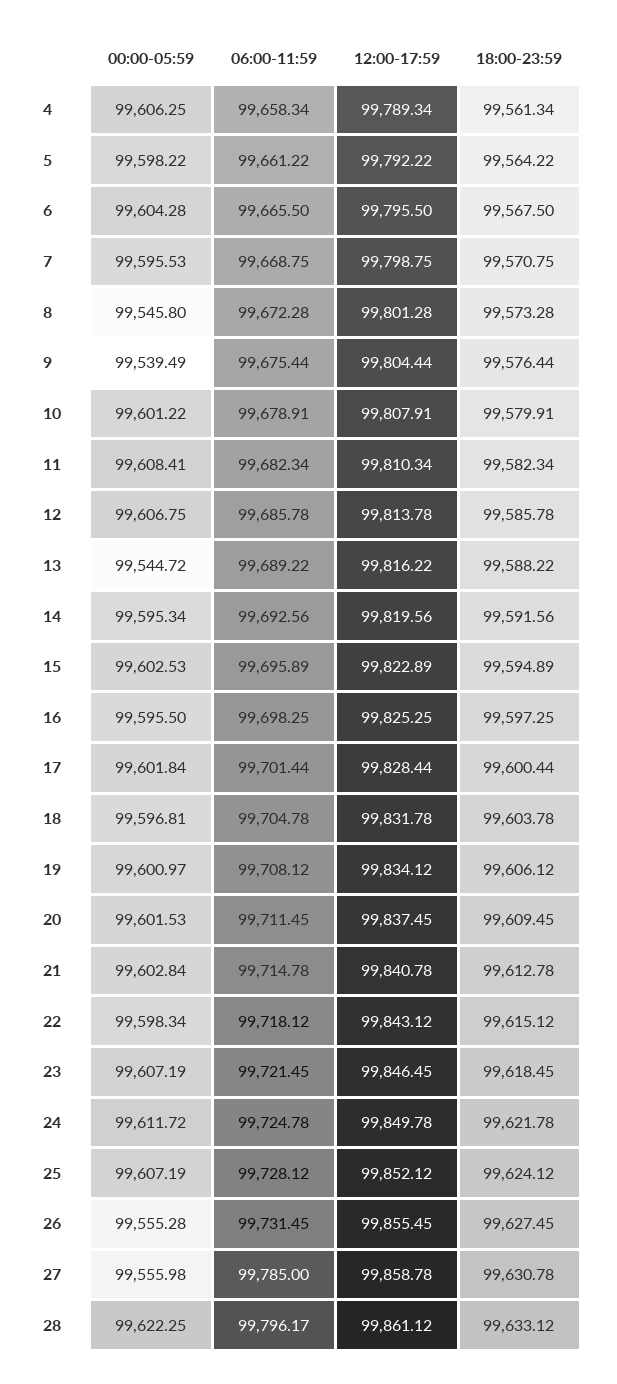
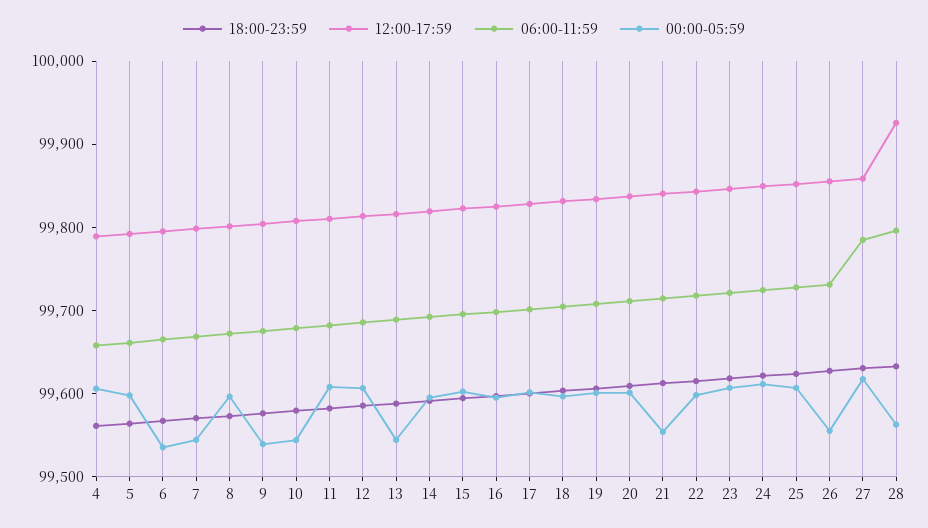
  {
    "00:00-05:59": {
      "4": 99606.25,
      "5": 99598.22,
-     "6": 99604.28,
+     "6": 99540,
-     "7": 99595.53,
+     "7": 99540,
-     "8": 99545.8,
+     "8": 99600,
      "9": 99539.49,
-     "10": 99601.22,
+     "10": 99540,
      "11": 99608.41,
      "12": 99606.75,
      "13": 99544.72,
      "14": 99595.34,
      "15": 99602.53,
      "16": 99595.5,
      "17": 99601.84,
      "18": 99596.81,
      "19": 99600.97,
      "20": 99601.53,
-     "21": 99602.84,
+     "21": 99560,
      "22": 99598.34,
      "23": 99607.19,
      "24": 99611.72,
      "25": 99607.19,
      "26": 99555.28,
-     "27": 99555.98,
+     "27": 99620,
-     "28": 99622.25
+     "28": 99560
    },
    "06:00-11:59": {
      "4": 99658.34,
      "5": 99661.22,
      "6": 99665.5,
      "7": 99668.75,
      "8": 99672.28,
      "9": 99675.44,
      "10": 99678.91,
      "11": 99682.34,
      "12": 99685.78,
      "13": 99689.22,
      "14": 99692.56,
      "15": 99695.89,
      "16": 99698.25,
      "17": 99701.44,
      "18": 99704.78,
      "19": 99708.12,
      "20": 99711.45,
      "21": 99714.78,
      "22": 99718.12,
      "23": 99721.45,
      "24": 99724.78,
      "25": 99728.12,
      "26": 99731.45,
      "27": 99785,
      "28": 99796.17
    },
    "12:00-17:59": {
      "4": 99789.34,
      "5": 99792.22,
      "6": 99795.5,
      "7": 99798.75,
      "8": 99801.28,
      "9": 99804.44,
      "10": 99807.91,
      "11": 99810.34,
      "12": 99813.78,
      "13": 99816.22,
      "14": 99819.56,
      "15": 99822.89,
      "16": 99825.25,
      "17": 99828.44,
      "18": 99831.78,
      "19": 99834.12,
      "20": 99837.45,
      "21": 99840.78,
      "22": 99843.12,
      "23": 99846.45,
      "24": 99849.78,
      "25": 99852.12,
      "26": 99855.45,
      "27": 99858.78,
-     "28": 99861.12
+     "28": 99920
    },
    "18:00-23:59": {
      "4": 99561.34,
      "5": 99564.22,
      "6": 99567.5,
      "7": 99570.75,
      "8": 99573.28,
      "9": 99576.44,
      "10": 99579.91,
      "11": 99582.34,
      "12": 99585.78,
      "13": 99588.22,
      "14": 99591.56,
      "15": 99594.89,
      "16": 99597.25,
      "17": 99600.44,
      "18": 99603.78,
      "19": 99606.12,
      "20": 99609.45,
      "21": 99612.78,
      "22": 99615.12,
      "23": 99618.45,
      "24": 99621.78,
      "25": 99624.12,
      "26": 99627.45,
      "27": 99630.78,
      "28": 99633.12
    }
  }

